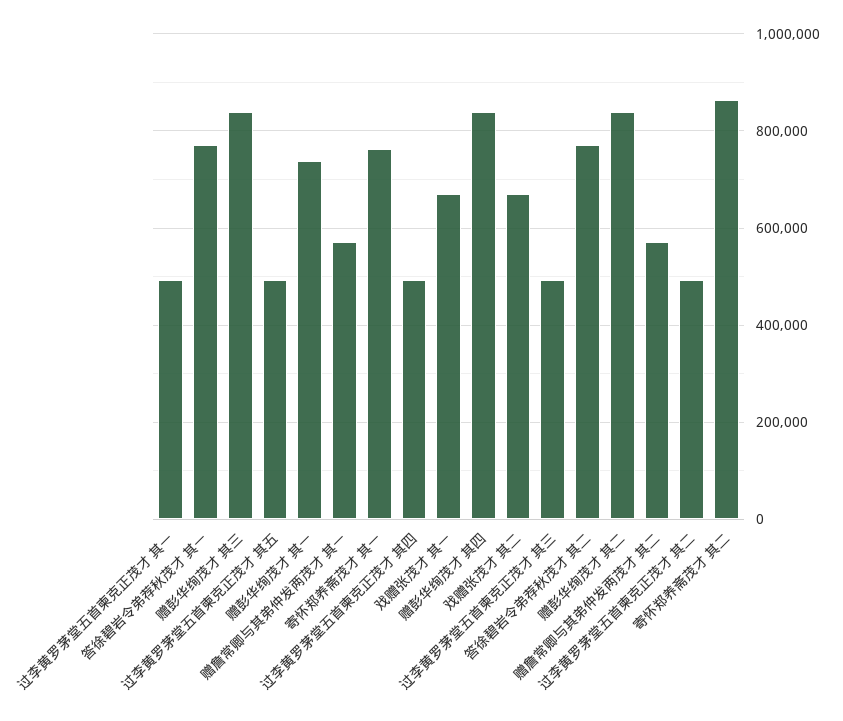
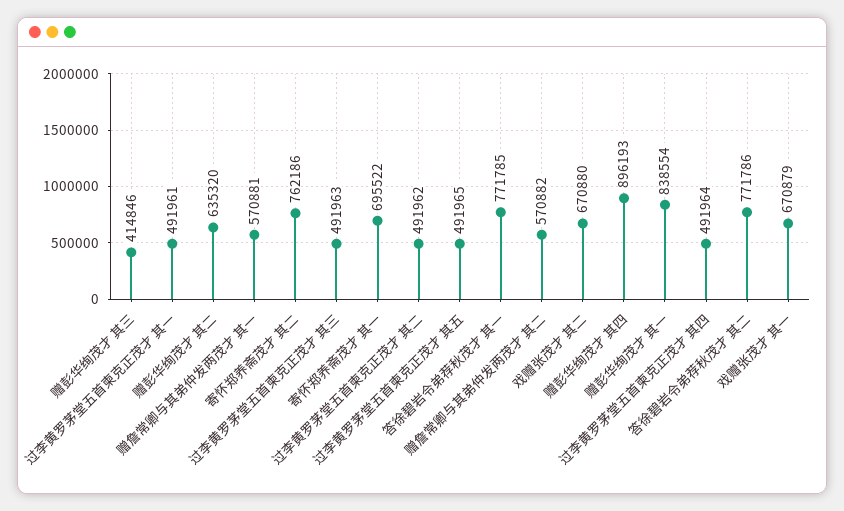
  {
    "过李黄罗茅堂五首柬克正茂才 其一": 491961,
    "答徐碧岩令弟荐秋茂才 其一": 771785,
-   "赠彭华绚茂才 其三": 840000,
+   "赠彭华绚茂才 其三": 414846,
    "过李黄罗茅堂五首柬克正茂才 其五": 491965,
-   "赠彭华绚茂才 其一": 740000,
+   "赠彭华绚茂才 其一": 838554,
    "赠詹常卿与其弟仲发两茂才 其一": 570881,
-   "寄怀郑养斋茂才 其一": 760000,
+   "寄怀郑养斋茂才 其一": 695522,
    "过李黄罗茅堂五首柬克正茂才 其四": 491964,
    "戏赠张茂才 其一": 670879,
-   "赠彭华绚茂才 其四": 840000,
+   "赠彭华绚茂才 其四": 896193,
    "戏赠张茂才 其二": 670880,
    "过李黄罗茅堂五首柬克正茂才 其三": 491963,
    "答徐碧岩令弟荐秋茂才 其二": 771786,
-   "赠彭华绚茂才 其二": 840000,
+   "赠彭华绚茂才 其二": 635320,
    "赠詹常卿与其弟仲发两茂才 其二": 570882,
    "过李黄罗茅堂五首柬克正茂才 其二": 491962,
-   "寄怀郑养斋茂才 其二": 860000
+   "寄怀郑养斋茂才 其二": 762186
  }

